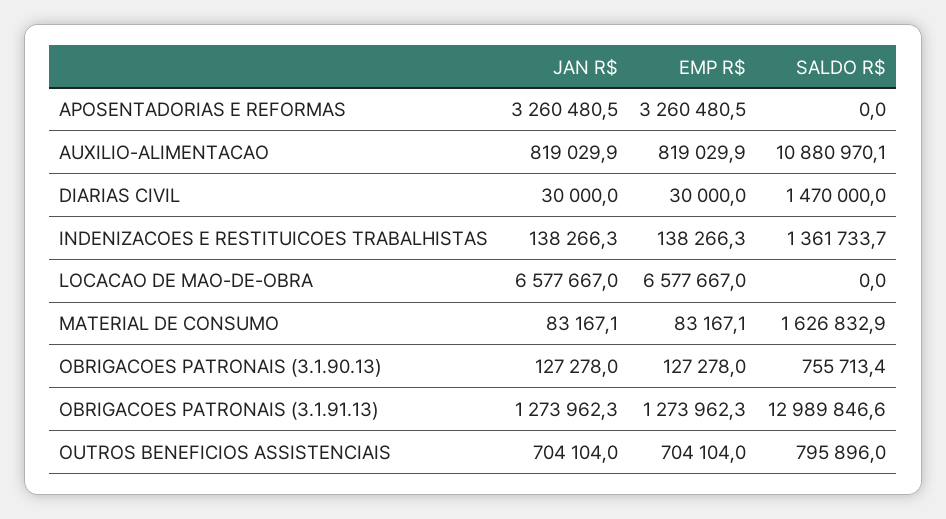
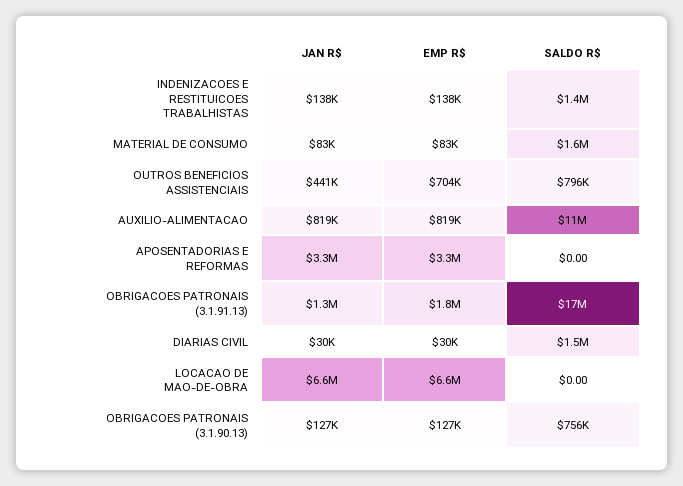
  {
    "JAN R$": {
      "APOSENTADORIAS E REFORMAS": 3260480.5,
      "AUXILIO-ALIMENTACAO": 819029.9,
      "DIARIAS CIVIL": 30000,
      "INDENIZACOES E RESTITUICOES TRABALHISTAS": 138266.3,
      "LOCACAO DE MAO-DE-OBRA": 6577667,
      "MATERIAL DE CONSUMO": 83167.1,
      "OBRIGACOES PATRONAIS (3.1.90.13)": 127278,
      "OBRIGACOES PATRONAIS (3.1.91.13)": 1273962.3,
-     "OUTROS BENEFICIOS ASSISTENCIAIS": 704104
+     "OUTROS BENEFICIOS ASSISTENCIAIS": 441000
    },
    "EMP R$": {
      "APOSENTADORIAS E REFORMAS": 3260480.5,
      "AUXILIO-ALIMENTACAO": 819029.9,
      "DIARIAS CIVIL": 30000,
      "INDENIZACOES E RESTITUICOES TRABALHISTAS": 138266.3,
      "LOCACAO DE MAO-DE-OBRA": 6577667,
      "MATERIAL DE CONSUMO": 83167.1,
      "OBRIGACOES PATRONAIS (3.1.90.13)": 127278,
-     "OBRIGACOES PATRONAIS (3.1.91.13)": 1273962.3,
+     "OBRIGACOES PATRONAIS (3.1.91.13)": 1800000,
      "OUTROS BENEFICIOS ASSISTENCIAIS": 704104
    },
    "SALDO R$": {
      "APOSENTADORIAS E REFORMAS": 0,
      "AUXILIO-ALIMENTACAO": 10880970.1,
      "DIARIAS CIVIL": 1470000,
      "INDENIZACOES E RESTITUICOES TRABALHISTAS": 1361733.7,
      "LOCACAO DE MAO-DE-OBRA": 0,
      "MATERIAL DE CONSUMO": 1626832.9,
      "OBRIGACOES PATRONAIS (3.1.90.13)": 755713.4,
-     "OBRIGACOES PATRONAIS (3.1.91.13)": 12989846.6,
+     "OBRIGACOES PATRONAIS (3.1.91.13)": 17000000,
      "OUTROS BENEFICIOS ASSISTENCIAIS": 795896
    }
  }

